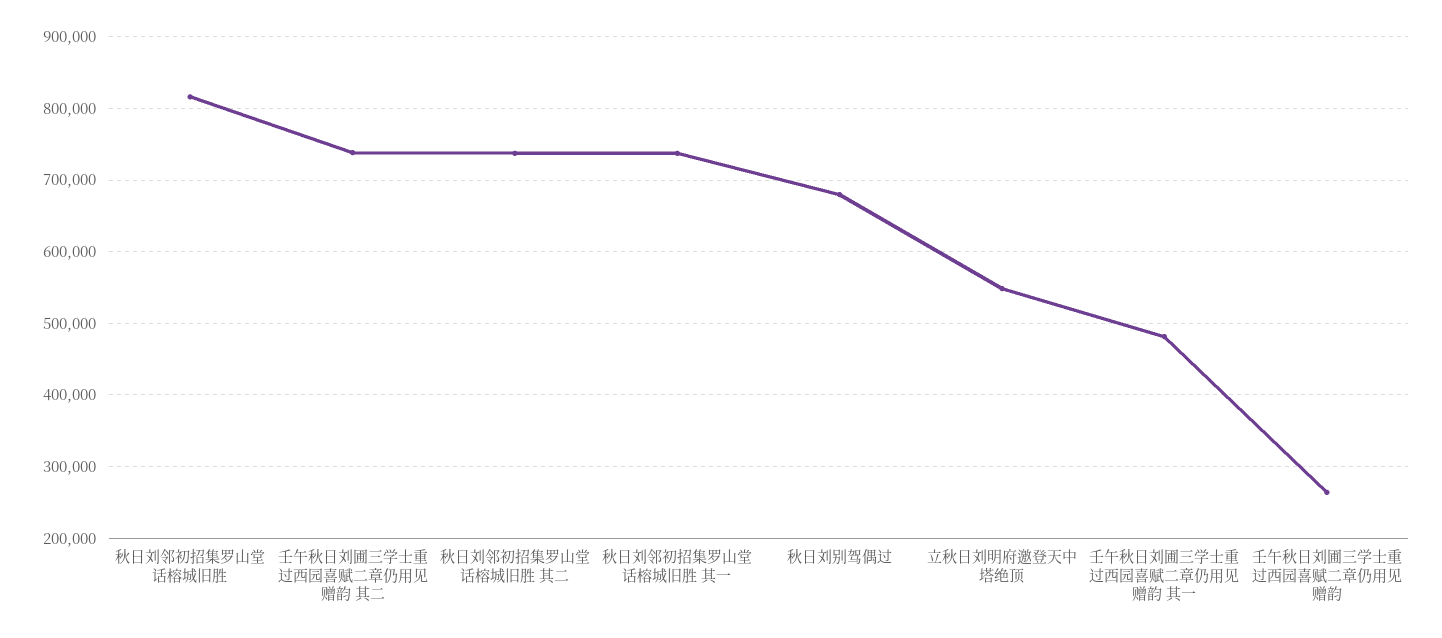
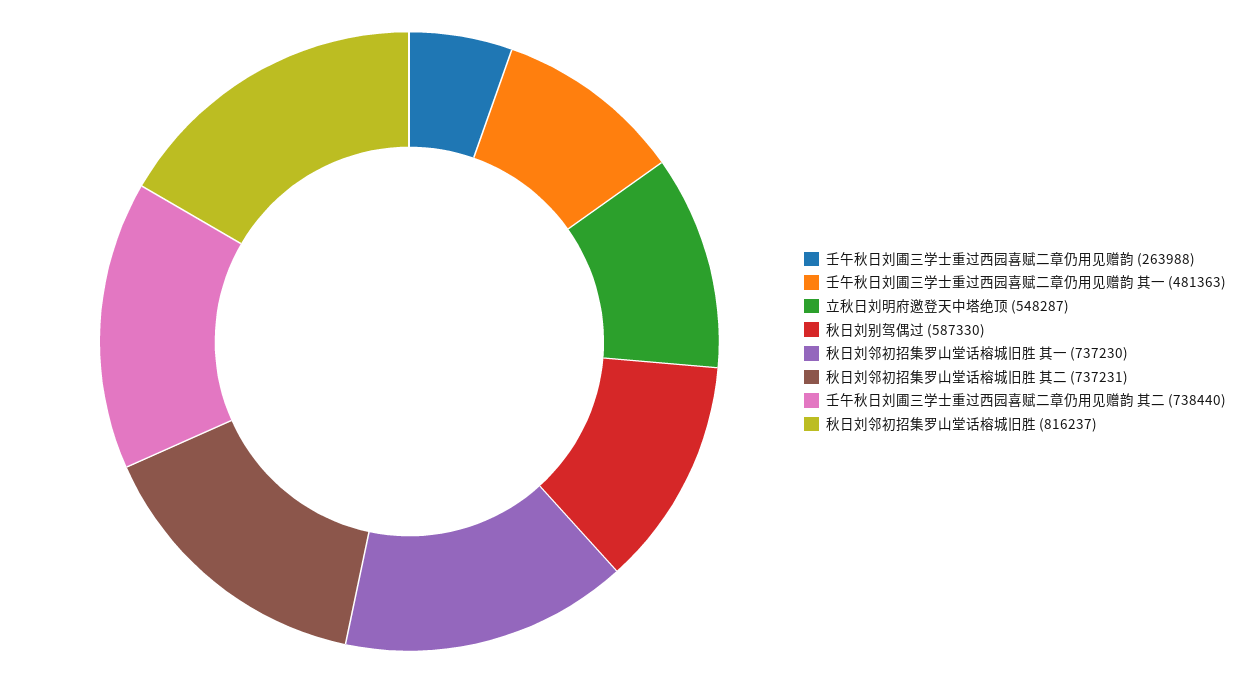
  {
    "秋日刘邻初招集罗山堂话榕城旧胜": 816237,
    "壬午秋日刘圃三学士重过西园喜赋二章仍用见赠韵 其二": 738440,
    "秋日刘邻初招集罗山堂话榕城旧胜 其二": 737231,
    "秋日刘邻初招集罗山堂话榕城旧胜 其一": 737230,
-   "秋日刘别驾偶过": 680000,
+   "秋日刘别驾偶过": 587330,
    "立秋日刘明府邀登天中塔绝顶": 548287,
    "壬午秋日刘圃三学士重过西园喜赋二章仍用见赠韵 其一": 481363,
    "壬午秋日刘圃三学士重过西园喜赋二章仍用见赠韵": 263988
  }

